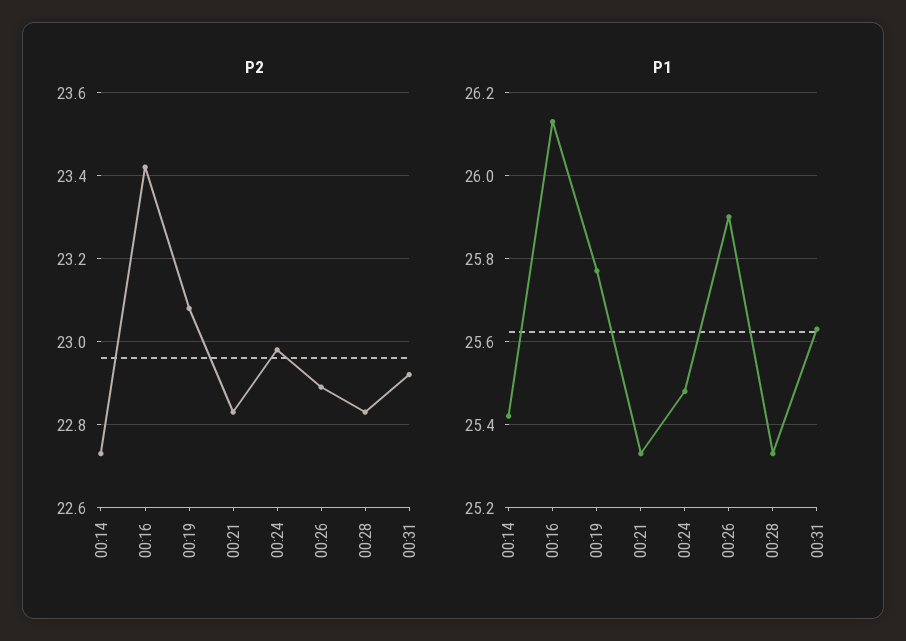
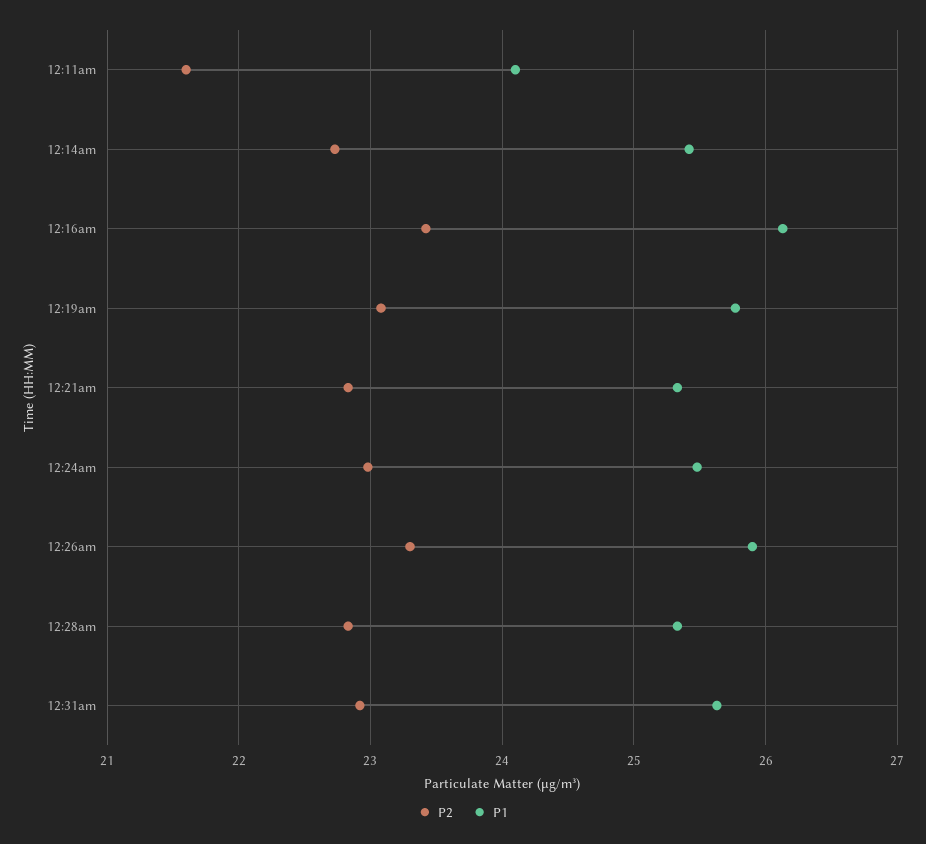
  {
    "P2": {
      "00:14": 22.75,
      "00:16": 23.4,
      "00:19": 23.1,
      "00:21": 22.85,
      "00:24": 23,
-     "00:26": 22.9,
+     "00:26": 23.3,
      "00:28": 22.85,
-     "00:31": 22.9
+     "00:31": 22.9,
+     "12:11am": 21.6
    },
    "P1": {
      "00:14": 25.4,
      "00:16": 26.15,
      "00:19": 25.75,
      "00:21": 25.35,
      "00:24": 25.5,
      "00:26": 25.9,
      "00:28": 25.35,
-     "00:31": 25.65
+     "00:31": 25.65,
+     "12:11am": 24.1
    }
  }

